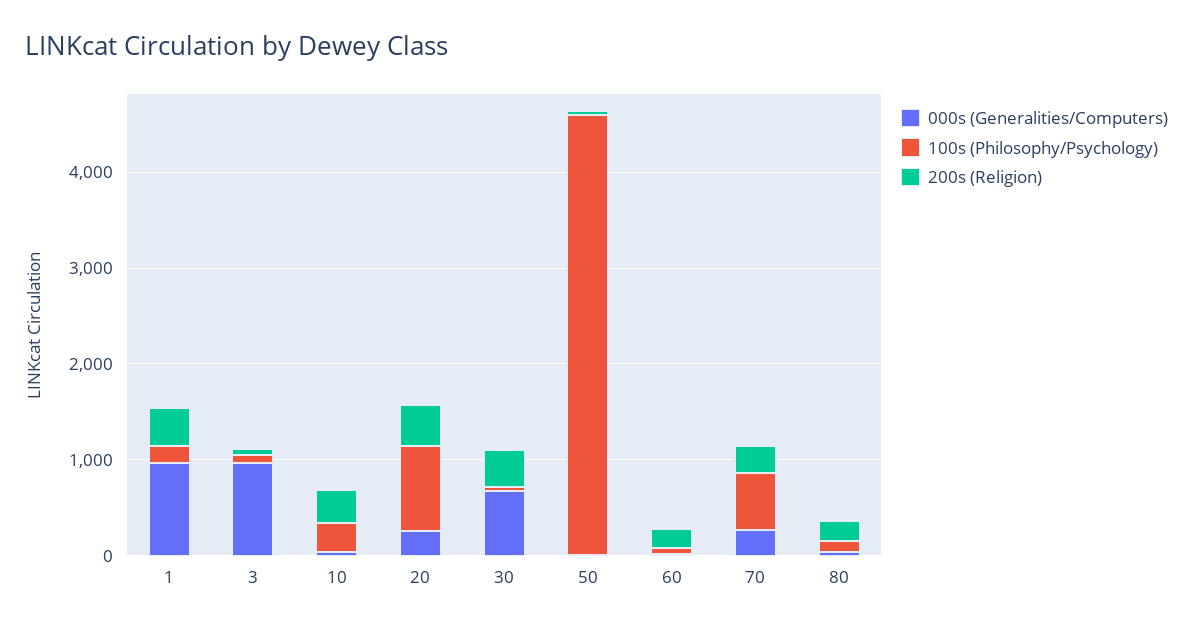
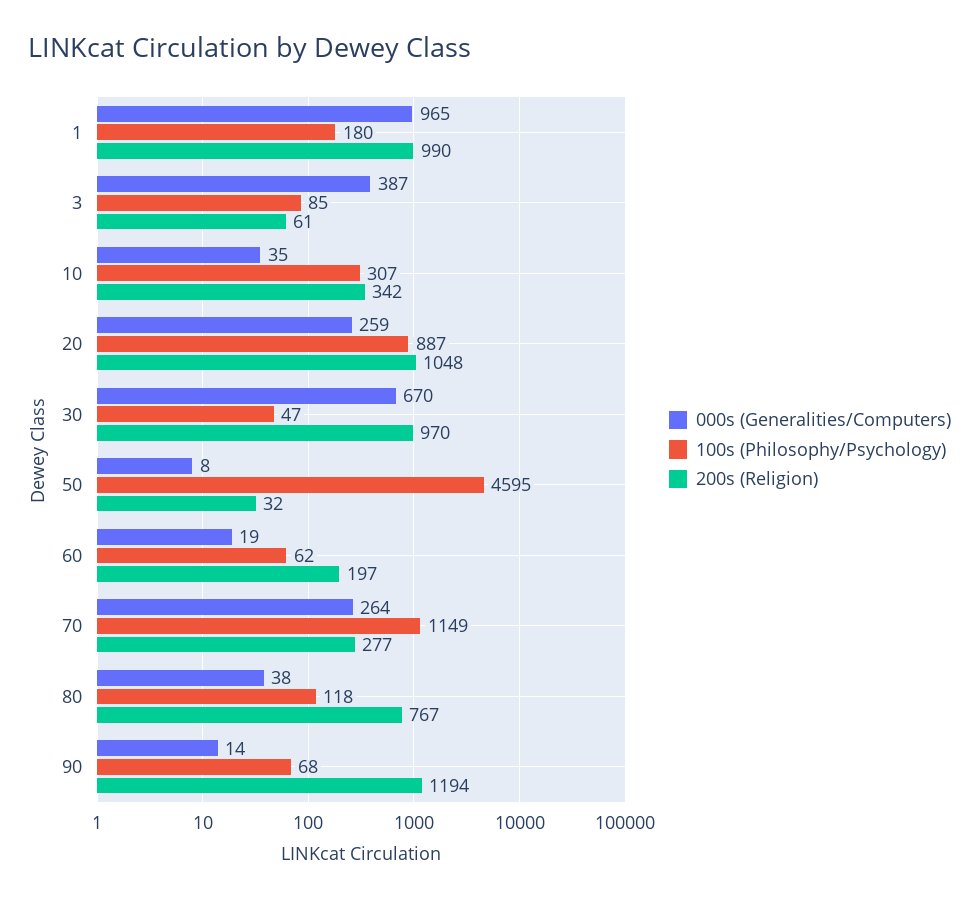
  {
    "000s (Generalities/Computers)": {
      "1": 965,
-     "3": 1000,
+     "3": 387,
      "10": 35,
      "20": 259,
      "30": 670,
      "50": 8,
      "60": 19,
      "70": 264,
-     "80": 38
+     "80": 38,
+     "90": 14
    },
    "100s (Philosophy/Psychology)": {
      "1": 180,
      "3": 85,
      "10": 307,
      "20": 887,
      "30": 47,
      "50": 4595,
      "60": 62,
-     "70": 600,
+     "70": 1149,
-     "80": 118
+     "80": 118,
+     "90": 68
    },
    "200s (Religion)": {
-     "1": 400,
+     "1": 990,
      "3": 61,
      "10": 342,
-     "20": 400,
+     "20": 1048,
-     "30": 400,
+     "30": 970,
      "50": 32,
      "60": 197,
      "70": 277,
-     "80": 200
+     "80": 767,
+     "90": 1194
    }
  }

